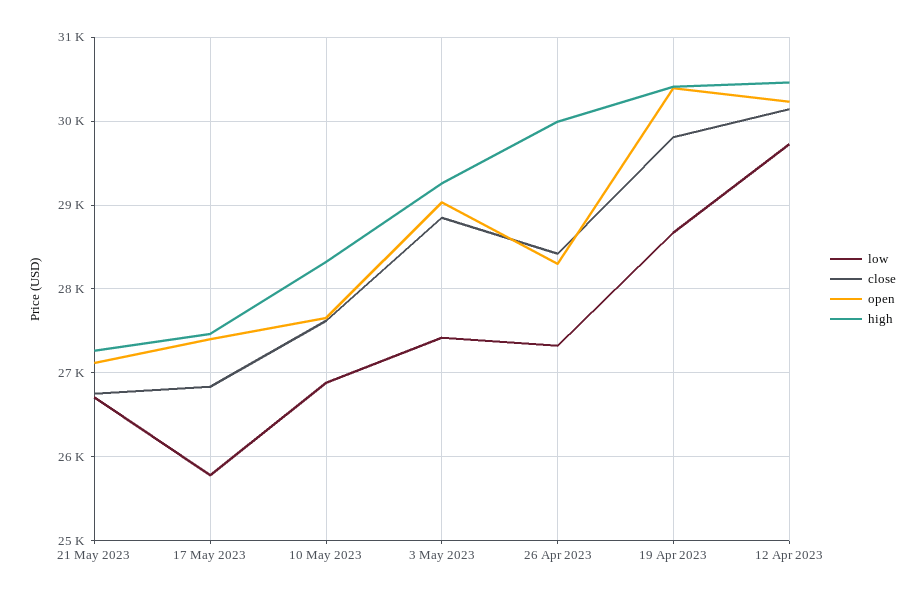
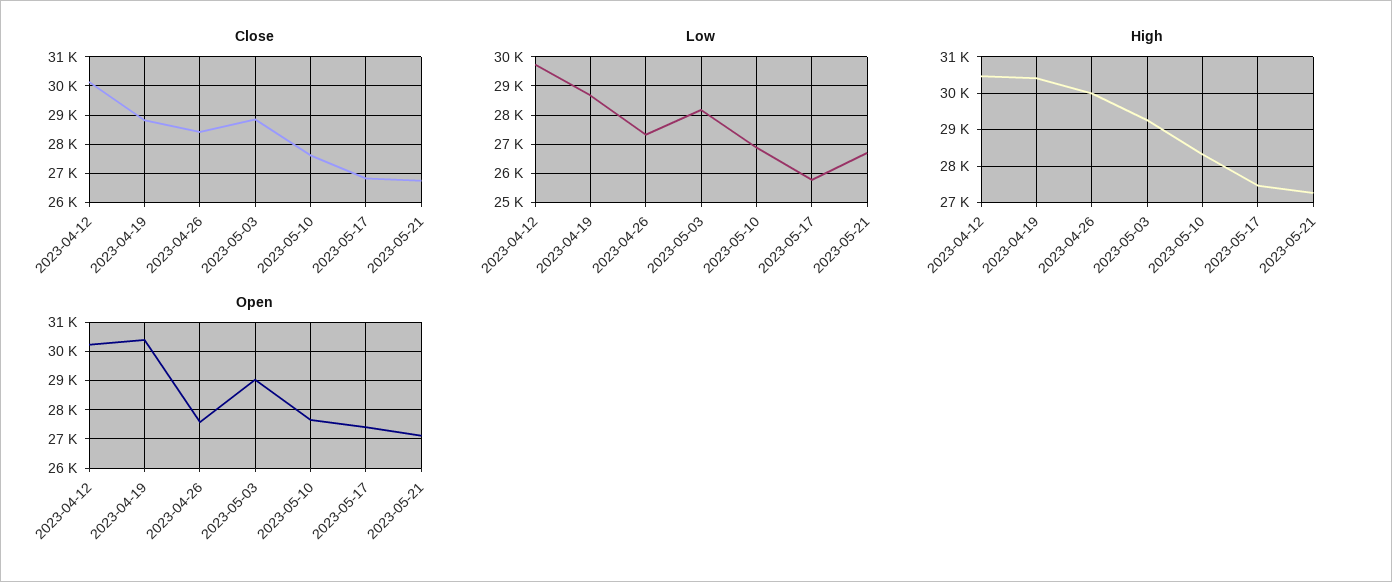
  {
    "low": {
      "21 May 2023": 26700,
      "17 May 2023": 25800,
      "10 May 2023": 26900,
-     "3 May 2023": 27400,
+     "3 May 2023": 28250,
      "26 Apr 2023": 27300,
      "19 Apr 2023": 28700,
      "12 Apr 2023": 29700
    },
    "close": {
      "21 May 2023": 26800,
      "17 May 2023": 26800,
      "10 May 2023": 27600,
      "3 May 2023": 28800,
      "26 Apr 2023": 28400,
-     "19 Apr 2023": 29800,
+     "19 Apr 2023": 28750,
      "12 Apr 2023": 30100
    },
    "open": {
      "21 May 2023": 27100,
      "17 May 2023": 27400,
      "10 May 2023": 27700,
      "3 May 2023": 29000,
-     "26 Apr 2023": 28300,
+     "26 Apr 2023": 27500,
      "19 Apr 2023": 30400,
      "12 Apr 2023": 30200
    },
    "high": {
      "21 May 2023": 27300,
      "17 May 2023": 27500,
      "10 May 2023": 28300,
      "3 May 2023": 29300,
      "26 Apr 2023": 30000,
      "19 Apr 2023": 30400,
      "12 Apr 2023": 30500
    }
  }

